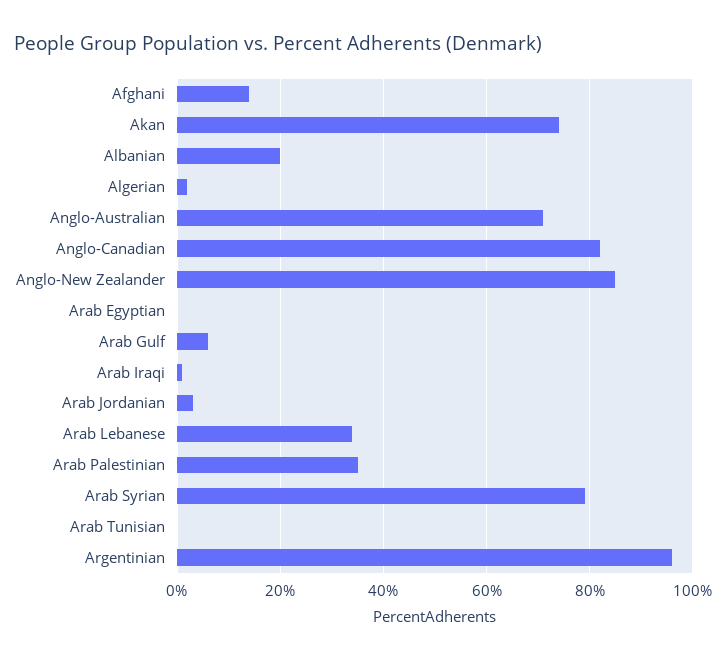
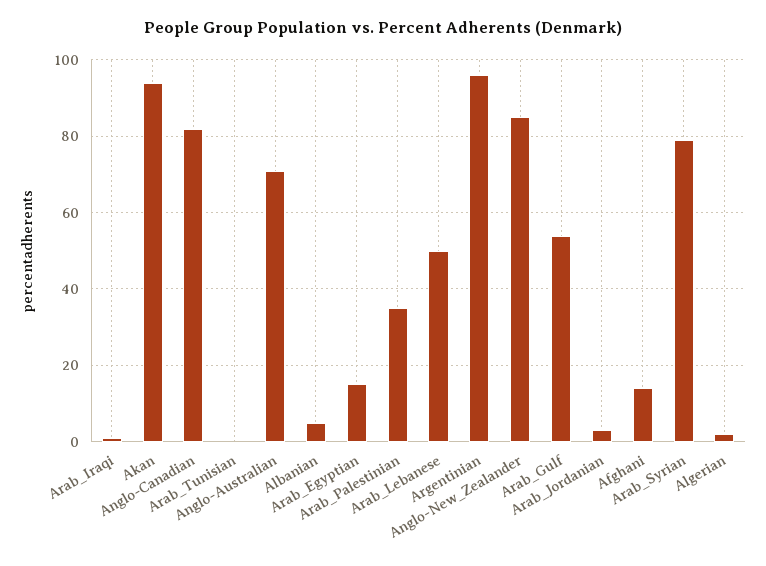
  {
    "Afghani": 15,
-   "Akan": 75,
+   "Akan": 95,
-   "Albanian": 20,
+   "Albanian": 5,
    "Algerian": 0,
    "Anglo-Australian": 70,
    "Anglo-Canadian": 80,
    "Anglo-New Zealander": 85,
-   "Arab Egyptian": 0,
+   "Arab Egyptian": 15,
-   "Arab Gulf": 5,
+   "Arab Gulf": 55,
    "Arab Iraqi": 0,
    "Arab Jordanian": 5,
-   "Arab Lebanese": 35,
+   "Arab Lebanese": 50,
    "Arab Palestinian": 35,
    "Arab Syrian": 80,
    "Arab Tunisian": 0,
    "Argentinian": 95
  }

